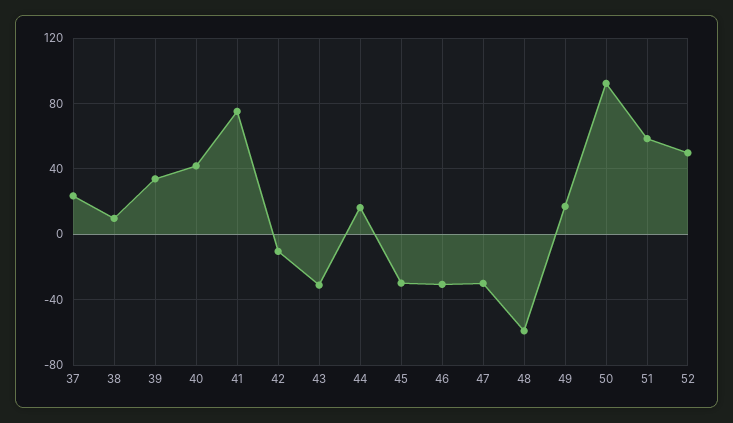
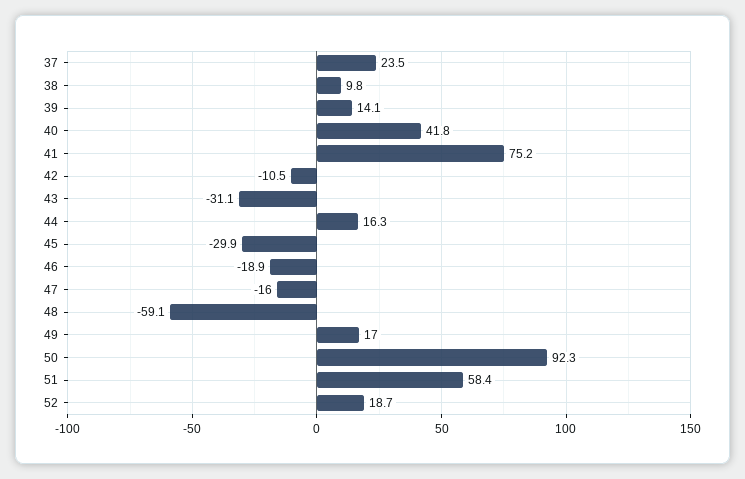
  {
    "37": 23.5,
    "38": 9.8,
-   "39": 35,
+   "39": 14.1,
    "40": 41.8,
    "41": 75.2,
    "42": -10.5,
    "43": -31.1,
    "44": 16.3,
    "45": -29.9,
-   "46": -30,
+   "46": -18.9,
-   "47": -30,
+   "47": -16,
    "48": -59.1,
    "49": 17,
    "50": 92.3,
    "51": 58.4,
-   "52": 50
+   "52": 18.7
  }

